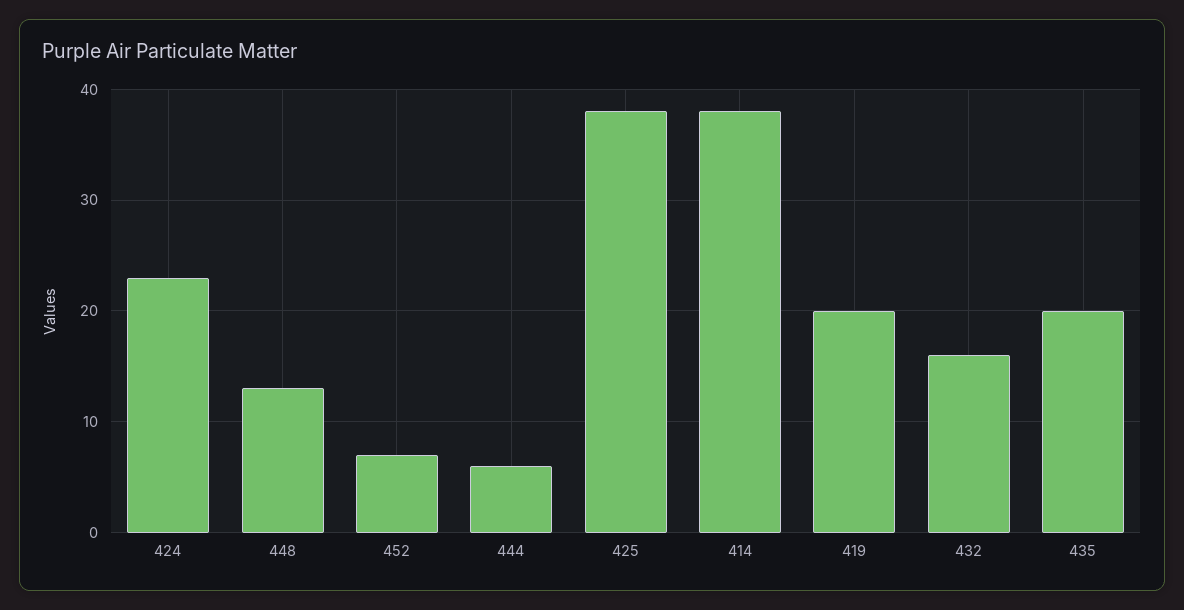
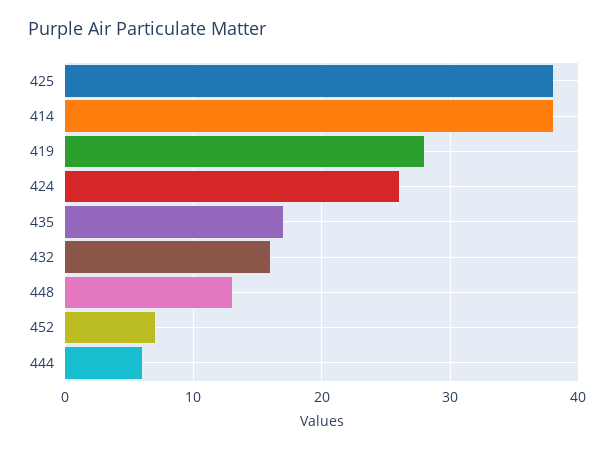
  {
-   "424": 23,
+   "424": 26,
    "448": 13,
    "452": 7,
    "444": 6,
    "425": 38,
    "414": 38,
-   "419": 20,
+   "419": 28,
    "432": 16,
-   "435": 20
+   "435": 17
  }

